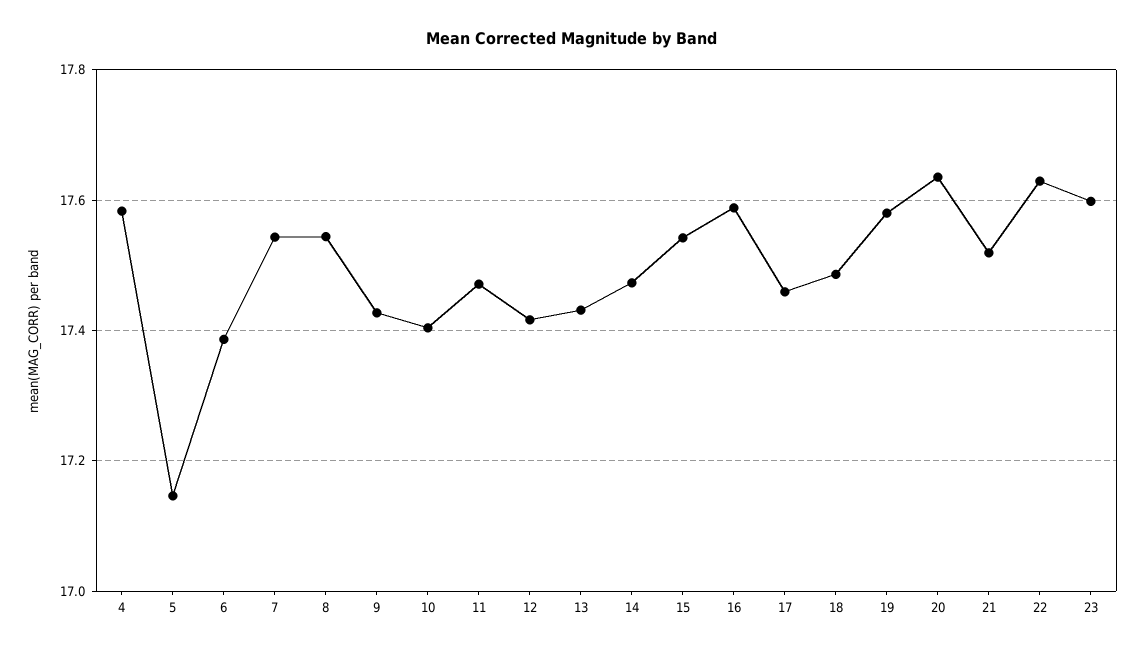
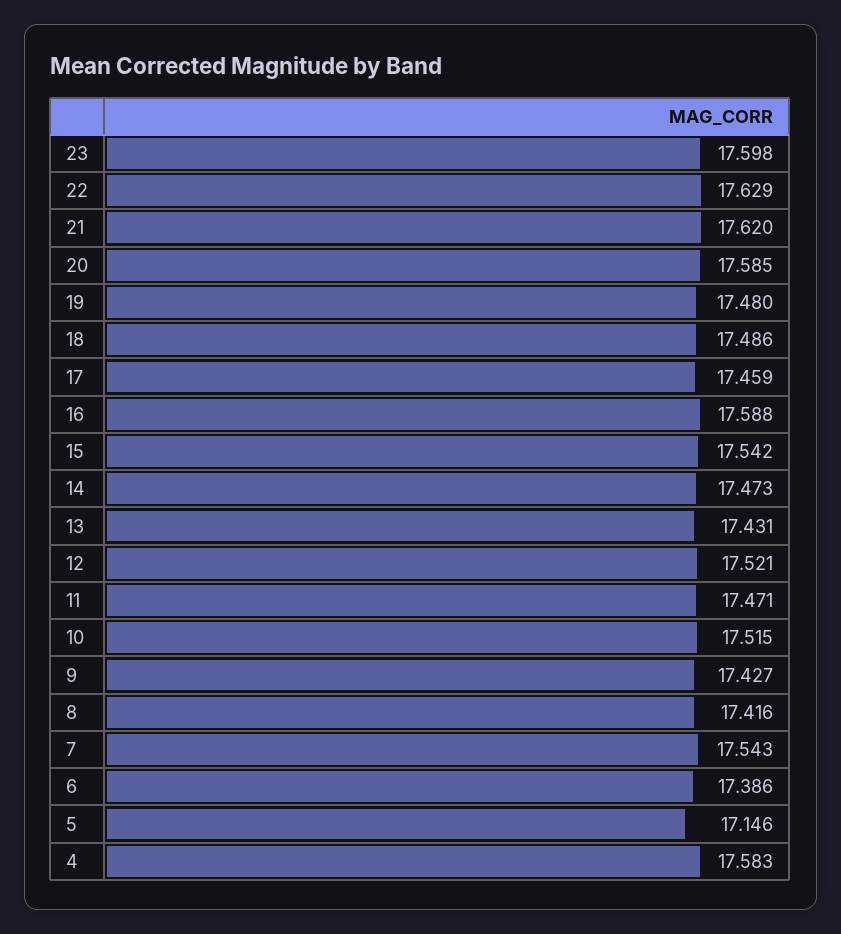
  {
    "4": 17.583,
    "5": 17.146,
    "6": 17.386,
    "7": 17.543,
-   "8": 17.54,
+   "8": 17.416,
    "9": 17.427,
-   "10": 17.4,
+   "10": 17.515,
    "11": 17.471,
-   "12": 17.42,
+   "12": 17.521,
    "13": 17.431,
    "14": 17.473,
    "15": 17.542,
    "16": 17.588,
    "17": 17.459,
    "18": 17.486,
-   "19": 17.58,
+   "19": 17.48,
-   "20": 17.64,
+   "20": 17.585,
-   "21": 17.52,
+   "21": 17.62,
    "22": 17.629,
    "23": 17.598
  }

